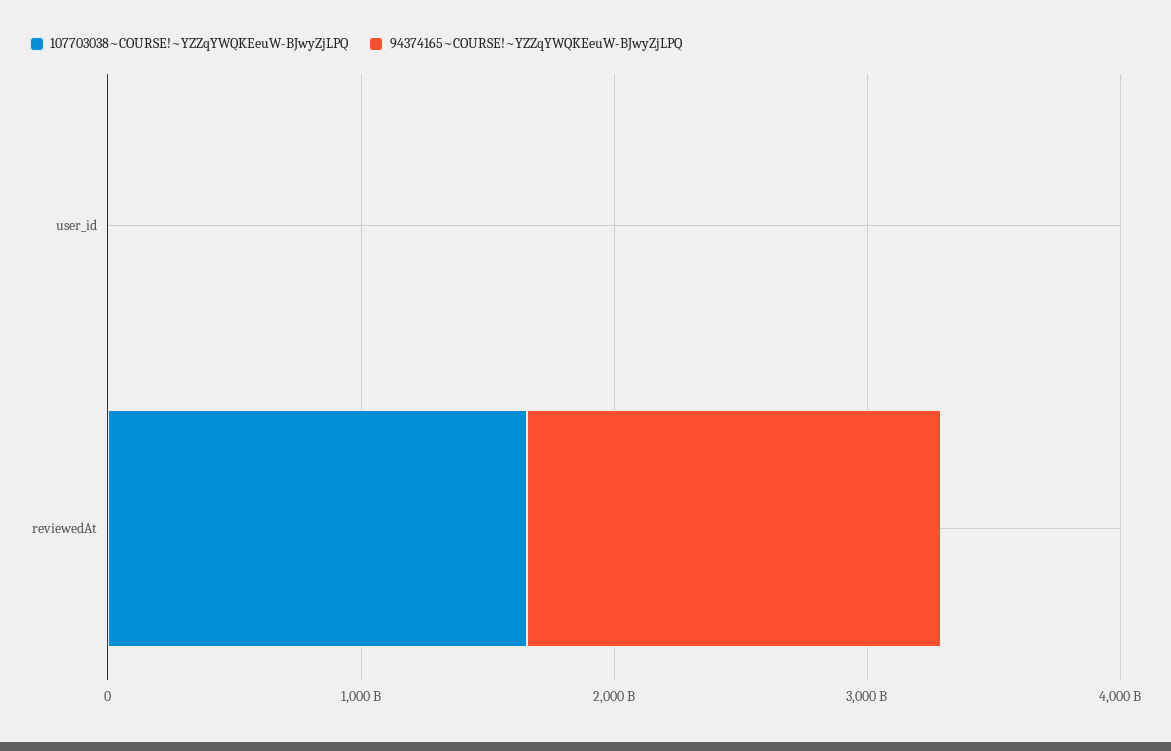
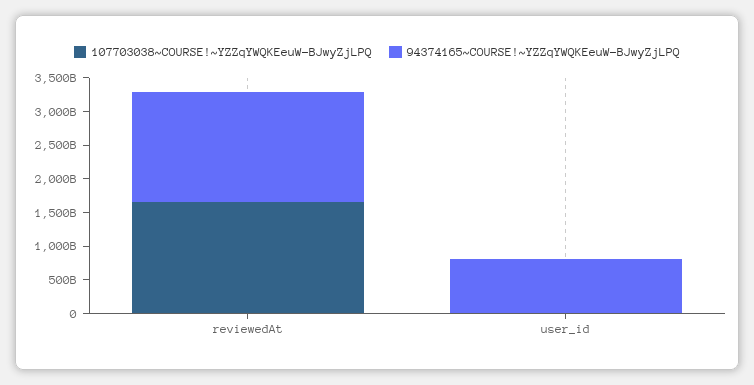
  {
    "107703038~COURSE!~YZZqYWQKEeuW-BJwyZjLPQ": {
      "user_id": 0,
      "reviewedAt": 1600000000000
    },
    "94374165~COURSE!~YZZqYWQKEeuW-BJwyZjLPQ": {
-     "user_id": 0,
+     "user_id": 750000000000,
      "reviewedAt": 1600000000000
    }
  }

